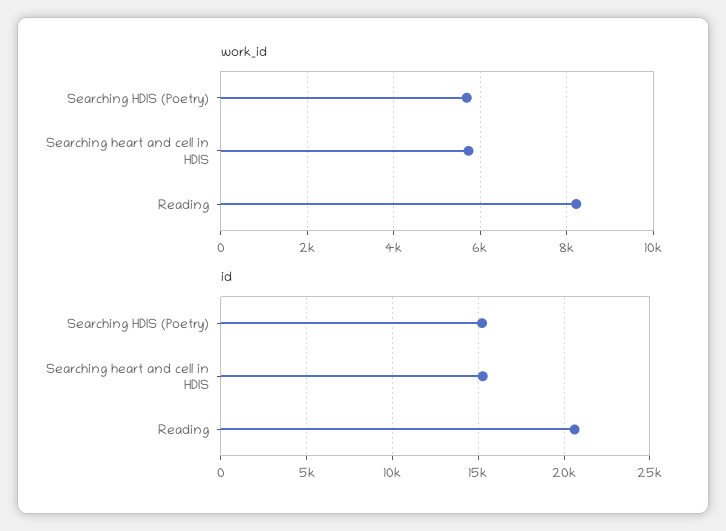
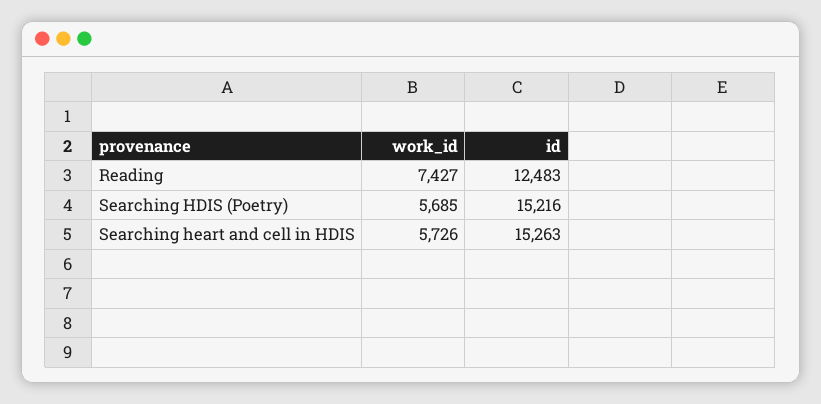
  {
    "work_id": {
      "Searching HDIS (Poetry)": 5685,
      "Searching heart and cell in HDIS": 5726,
-     "Reading": 8200
+     "Reading": 7427
    },
    "id": {
      "Searching HDIS (Poetry)": 15216,
      "Searching heart and cell in HDIS": 15263,
-     "Reading": 20500
+     "Reading": 12483
    }
  }

